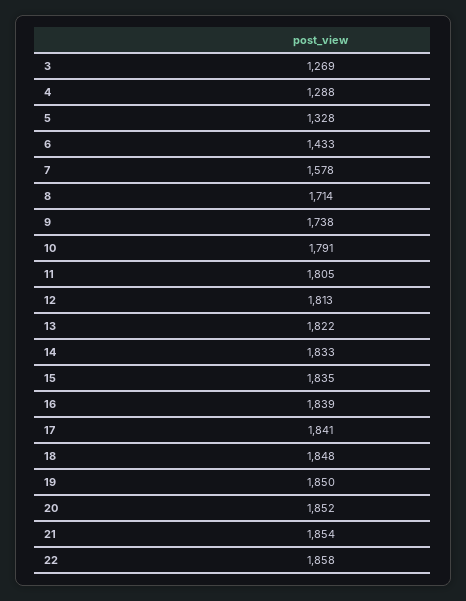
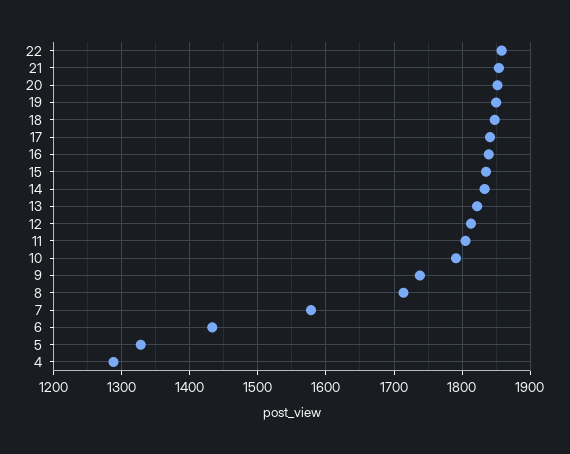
  {
-   "3": 1269,
    "4": 1288,
    "5": 1328,
    "6": 1433,
    "7": 1578,
    "8": 1714,
    "9": 1738,
    "10": 1791,
    "11": 1805,
    "12": 1813,
    "13": 1822,
    "14": 1833,
    "15": 1835,
    "16": 1839,
    "17": 1841,
    "18": 1848,
    "19": 1850,
    "20": 1852,
    "21": 1854,
    "22": 1858
  }

